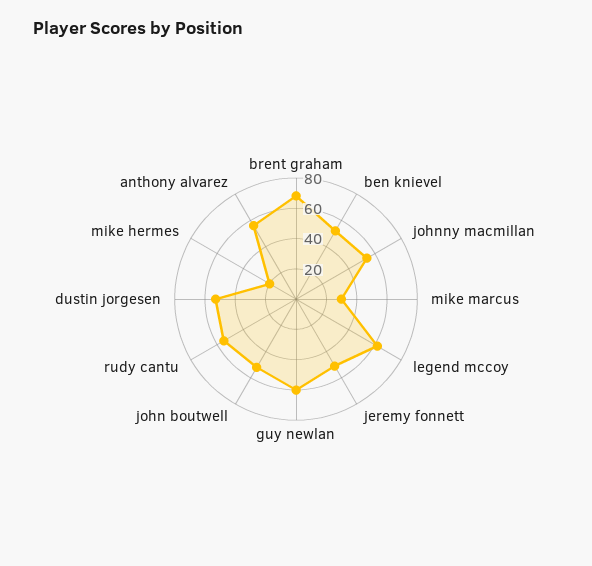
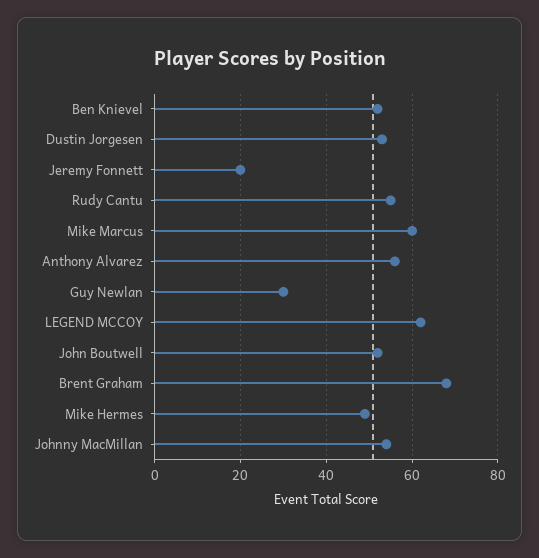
  {
    "brent graham": 70,
    "ben knievel": 50,
    "johnny macmillan": 55,
-   "mike marcus": 30,
+   "mike marcus": 60,
    "legend mccoy": 60,
-   "jeremy fonnett": 50,
+   "jeremy fonnett": 20,
-   "guy newlan": 60,
+   "guy newlan": 30,
    "john boutwell": 50,
    "rudy cantu": 55,
    "dustin jorgesen": 55,
-   "mike hermes": 20,
+   "mike hermes": 50,
    "anthony alvarez": 55
  }

